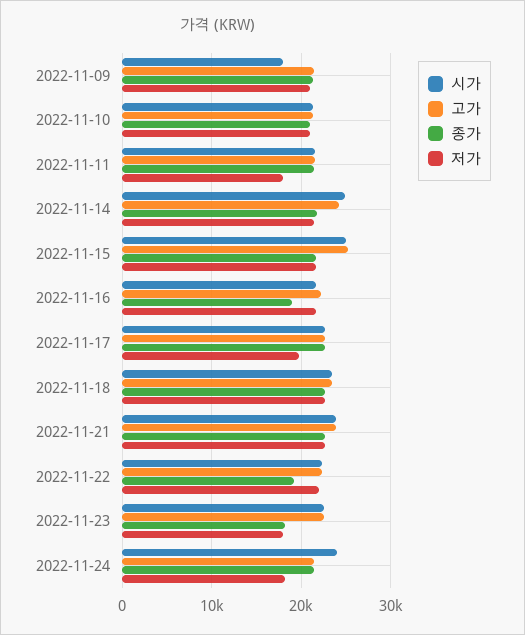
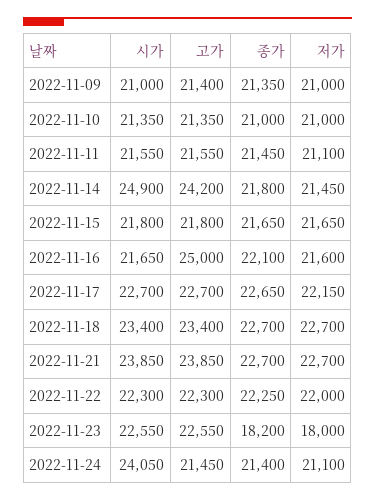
  {
    "시가": {
-     "2022-11-09": 18000,
+     "2022-11-09": 21000,
      "2022-11-10": 21350,
      "2022-11-11": 21550,
      "2022-11-14": 24900,
-     "2022-11-15": 25000,
+     "2022-11-15": 21800,
      "2022-11-16": 21650,
      "2022-11-17": 22700,
      "2022-11-18": 23400,
      "2022-11-21": 23850,
      "2022-11-22": 22300,
      "2022-11-23": 22550,
      "2022-11-24": 24050
    },
    "고가": {
      "2022-11-09": 21400,
      "2022-11-10": 21350,
      "2022-11-11": 21550,
      "2022-11-14": 24200,
-     "2022-11-15": 25000,
+     "2022-11-15": 21800,
-     "2022-11-16": 22000,
+     "2022-11-16": 25000,
      "2022-11-17": 22700,
      "2022-11-18": 23400,
      "2022-11-21": 23850,
      "2022-11-22": 22300,
      "2022-11-23": 22550,
      "2022-11-24": 21450
    },
    "종가": {
      "2022-11-09": 21350,
      "2022-11-10": 21000,
      "2022-11-11": 21450,
      "2022-11-14": 21800,
      "2022-11-15": 21650,
-     "2022-11-16": 19000,
+     "2022-11-16": 22100,
      "2022-11-17": 22650,
      "2022-11-18": 22700,
      "2022-11-21": 22700,
-     "2022-11-22": 19000,
+     "2022-11-22": 22250,
      "2022-11-23": 18200,
      "2022-11-24": 21400
    },
    "저가": {
      "2022-11-09": 21000,
      "2022-11-10": 21000,
-     "2022-11-11": 18000,
+     "2022-11-11": 21100,
      "2022-11-14": 21450,
      "2022-11-15": 21650,
      "2022-11-16": 21600,
-     "2022-11-17": 20000,
+     "2022-11-17": 22150,
      "2022-11-18": 22700,
      "2022-11-21": 22700,
      "2022-11-22": 22000,
      "2022-11-23": 18000,
-     "2022-11-24": 18000
+     "2022-11-24": 21100
    }
  }

